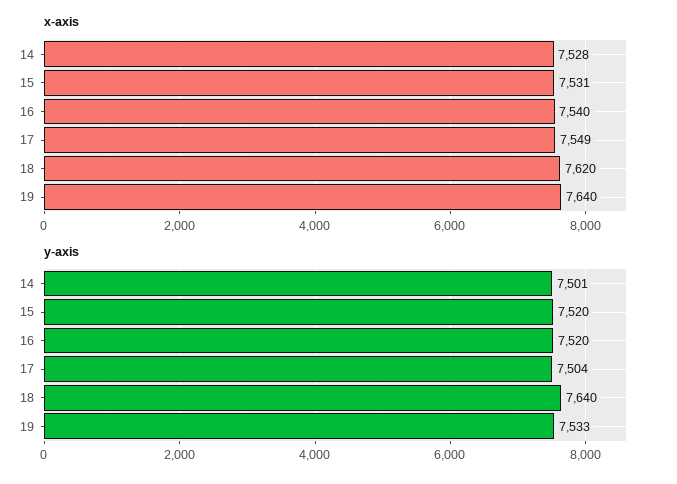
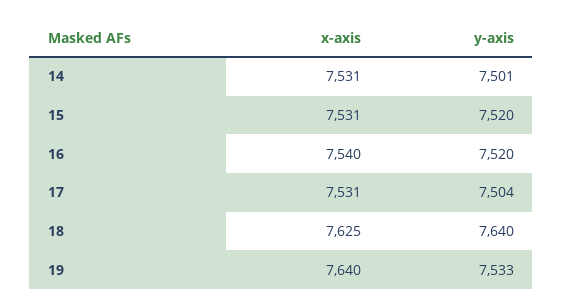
  {
    "x-axis": {
-     "14": 7528,
+     "14": 7531,
      "15": 7531,
      "16": 7540,
-     "17": 7549,
+     "17": 7531,
-     "18": 7620,
+     "18": 7625,
      "19": 7640
    },
    "y-axis": {
      "14": 7501,
      "15": 7520,
      "16": 7520,
      "17": 7504,
      "18": 7640,
      "19": 7533
    }
  }

